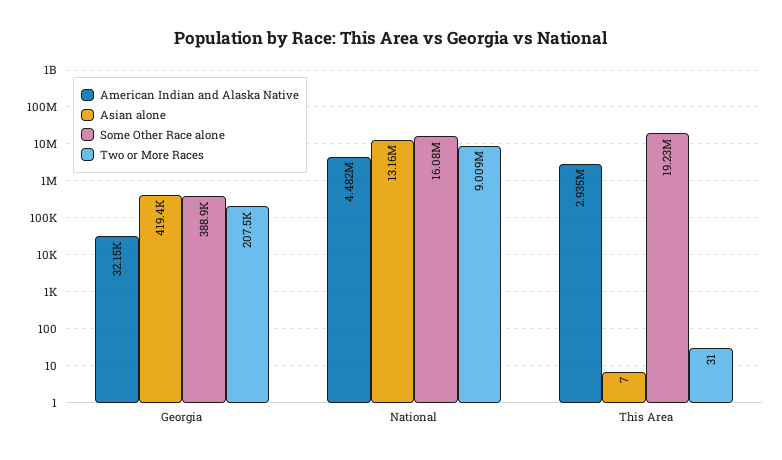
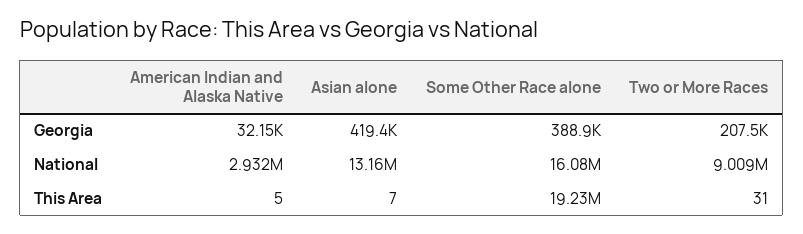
  {
    "American Indian and Alaska Native": {
      "Georgia": 32150,
-     "National": 4482000,
+     "National": 2932000,
-     "This Area": 2935000
+     "This Area": 5
    },
    "Asian alone": {
      "Georgia": 419400,
      "National": 13160000,
      "This Area": 7
    },
    "Some Other Race alone": {
      "Georgia": 388900,
      "National": 16080000,
      "This Area": 19230000
    },
    "Two or More Races": {
      "Georgia": 207500,
      "National": 9009000,
      "This Area": 31
    }
  }

